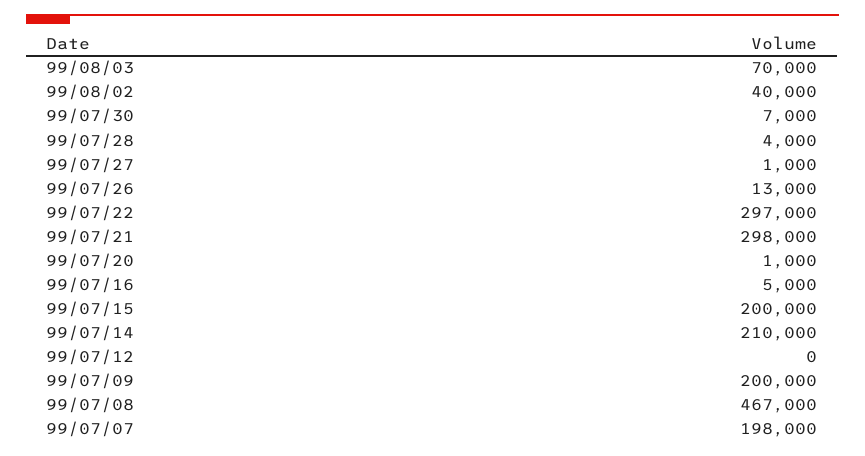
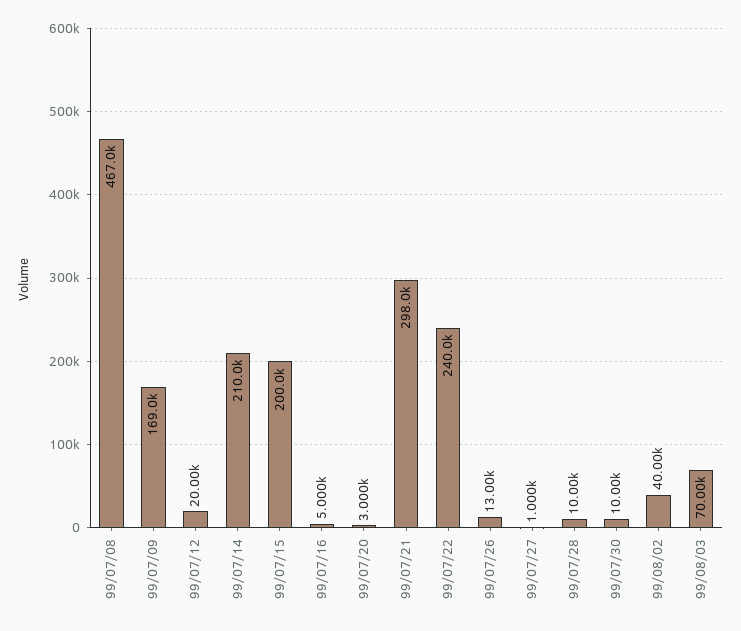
  {
    "99/08/03": 70000,
    "99/08/02": 40000,
-   "99/07/30": 7000,
+   "99/07/30": 10000,
-   "99/07/28": 4000,
+   "99/07/28": 10000,
    "99/07/27": 1000,
    "99/07/26": 13000,
-   "99/07/22": 297000,
+   "99/07/22": 240000,
    "99/07/21": 298000,
-   "99/07/20": 1000,
+   "99/07/20": 3000,
    "99/07/16": 5000,
    "99/07/15": 200000,
    "99/07/14": 210000,
-   "99/07/12": 0,
+   "99/07/12": 20000,
-   "99/07/09": 200000,
+   "99/07/09": 169000,
-   "99/07/08": 467000,
+   "99/07/08": 467000
-   "99/07/07": 198000
  }

